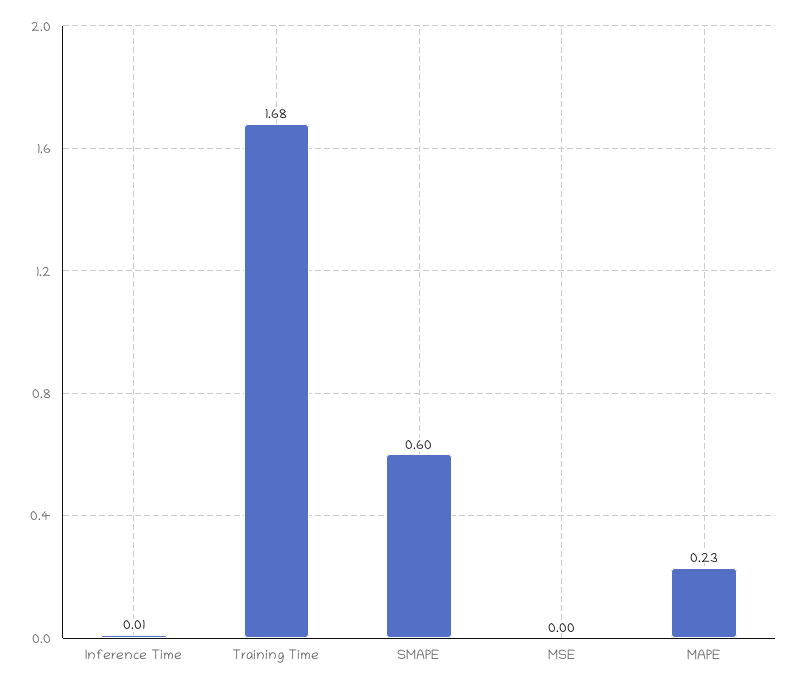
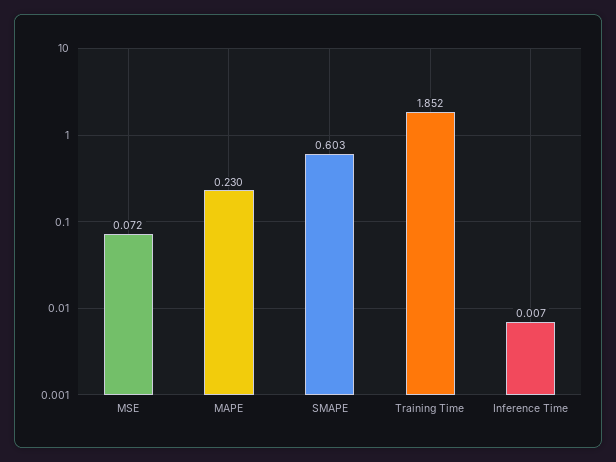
  {
    "Inference Time": 0.007,
-   "Training Time": 1.68,
+   "Training Time": 1.852,
    "SMAPE": 0.603,
-   "MSE": 0,
+   "MSE": 0.072,
    "MAPE": 0.23
  }

